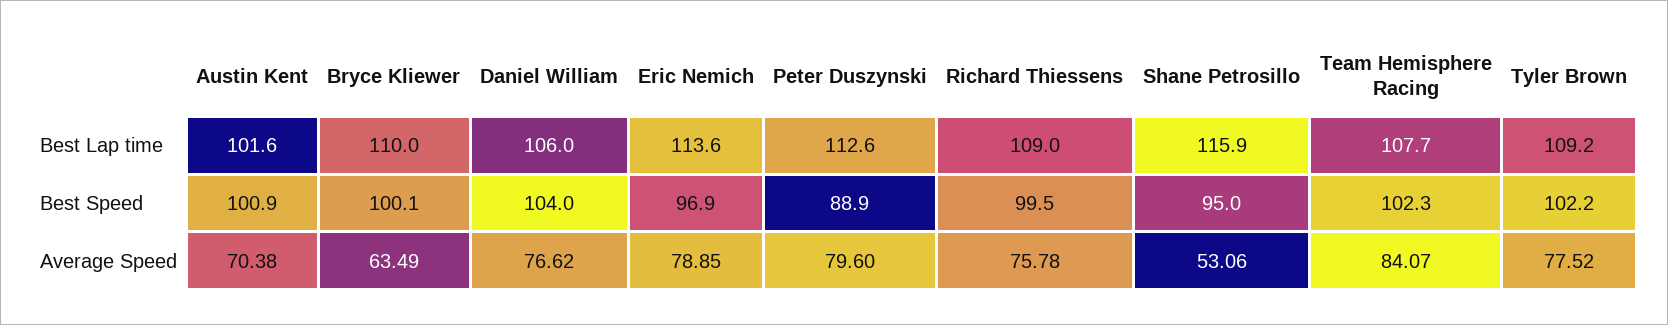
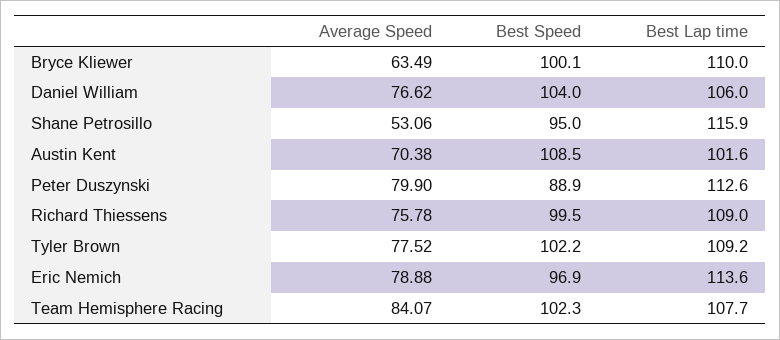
  {
    "Austin Kent": {
      "Best Lap time": 101.6,
-     "Best Speed": 100.9,
+     "Best Speed": 108.5,
      "Average Speed": 70.38
    },
    "Bryce Kliewer": {
      "Best Lap time": 110,
      "Best Speed": 100.1,
      "Average Speed": 63.49
    },
    "Daniel William": {
      "Best Lap time": 106,
      "Best Speed": 104,
      "Average Speed": 76.62
    },
    "Eric Nemich": {
      "Best Lap time": 113.6,
      "Best Speed": 96.9,
-     "Average Speed": 78.85
+     "Average Speed": 78.88
    },
    "Peter Duszynski": {
      "Best Lap time": 112.6,
      "Best Speed": 88.9,
-     "Average Speed": 79.6
+     "Average Speed": 79.9
    },
    "Richard Thiessens": {
      "Best Lap time": 109,
      "Best Speed": 99.5,
      "Average Speed": 75.78
    },
    "Shane Petrosillo": {
      "Best Lap time": 115.9,
      "Best Speed": 95,
      "Average Speed": 53.06
    },
    "Team Hemisphere Racing": {
      "Best Lap time": 107.7,
      "Best Speed": 102.3,
      "Average Speed": 84.07
    },
    "Tyler Brown": {
      "Best Lap time": 109.2,
      "Best Speed": 102.2,
      "Average Speed": 77.52
    }
  }

